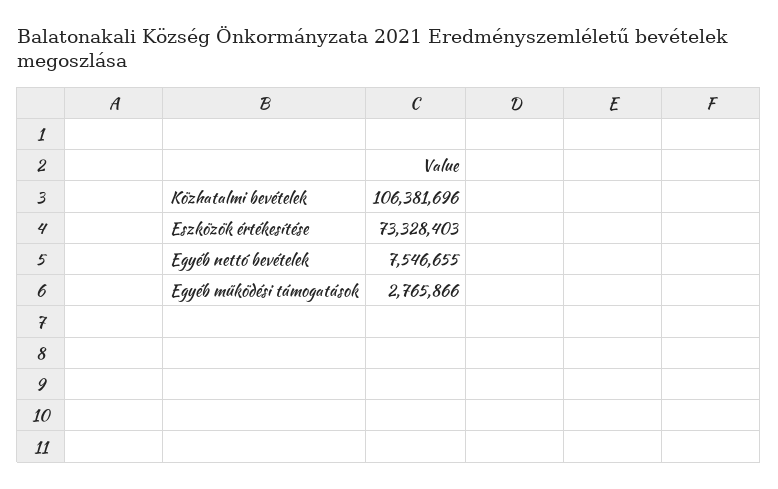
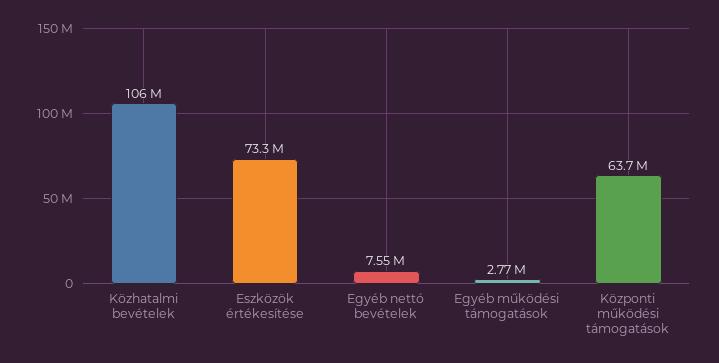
  {
    "Közhatalmi bevételek": 106381696,
    "Eszközök értékesítése": 73328403,
    "Egyéb nettó bevételek": 7546655,
-   "Egyéb működési támogatások": 2765866
+   "Egyéb működési támogatások": 2765866,
+   "Központi működési támogatások": 63700000
  }

